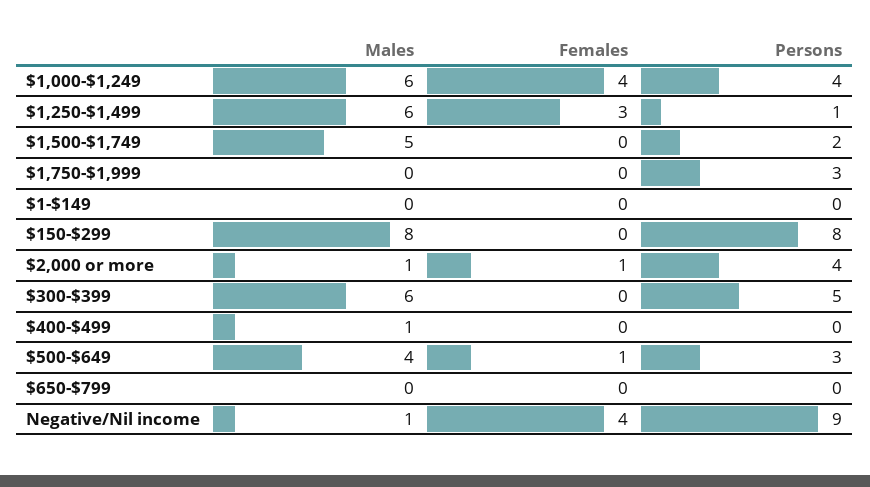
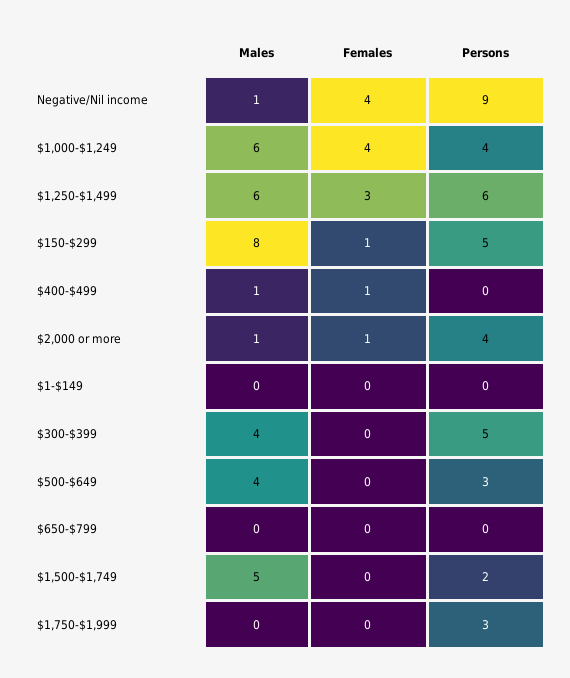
  {
    "Males": {
      "$1,000-$1,249": 6,
      "$1,250-$1,499": 6,
      "$1,500-$1,749": 5,
      "$1,750-$1,999": 0,
      "$1-$149": 0,
      "$150-$299": 8,
      "$2,000 or more": 1,
-     "$300-$399": 6,
+     "$300-$399": 4,
      "$400-$499": 1,
      "$500-$649": 4,
      "$650-$799": 0,
      "Negative/Nil income": 1
    },
    "Females": {
      "$1,000-$1,249": 4,
      "$1,250-$1,499": 3,
      "$1,500-$1,749": 0,
      "$1,750-$1,999": 0,
      "$1-$149": 0,
-     "$150-$299": 0,
+     "$150-$299": 1,
      "$2,000 or more": 1,
      "$300-$399": 0,
-     "$400-$499": 0,
+     "$400-$499": 1,
-     "$500-$649": 1,
+     "$500-$649": 0,
      "$650-$799": 0,
      "Negative/Nil income": 4
    },
    "Persons": {
      "$1,000-$1,249": 4,
-     "$1,250-$1,499": 1,
+     "$1,250-$1,499": 6,
      "$1,500-$1,749": 2,
      "$1,750-$1,999": 3,
      "$1-$149": 0,
-     "$150-$299": 8,
+     "$150-$299": 5,
      "$2,000 or more": 4,
      "$300-$399": 5,
      "$400-$499": 0,
      "$500-$649": 3,
      "$650-$799": 0,
      "Negative/Nil income": 9
    }
  }

